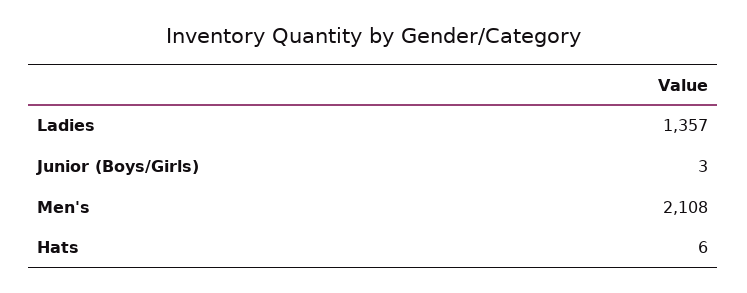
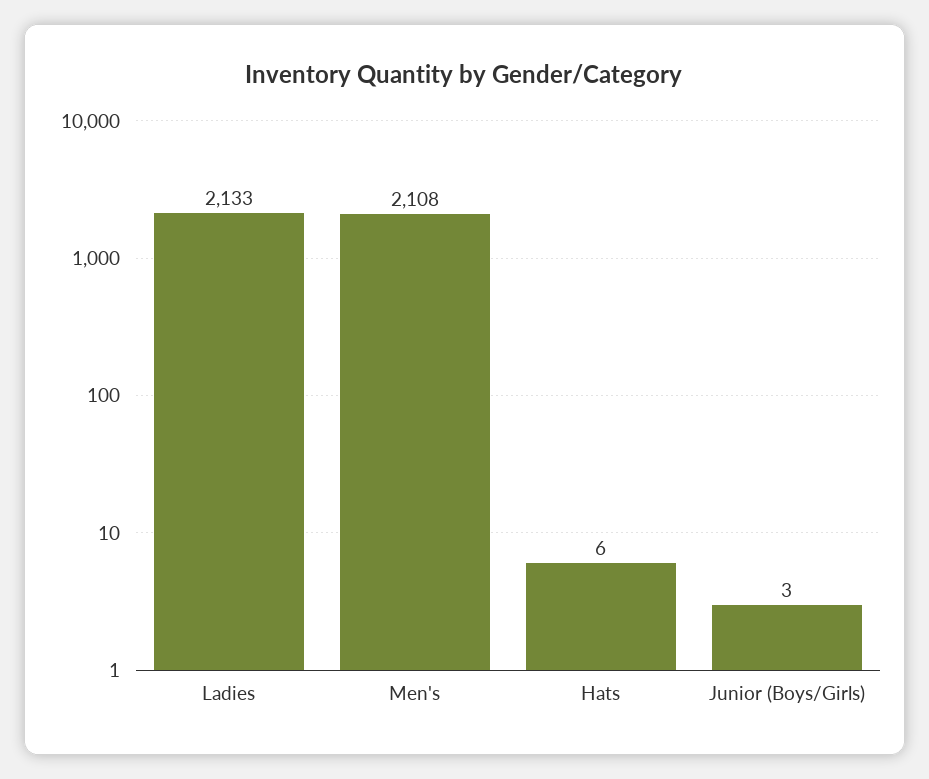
  {
-   "Ladies": 1357,
+   "Ladies": 2133,
    "Junior (Boys/Girls)": 3,
    "Men's": 2108,
    "Hats": 6
  }

